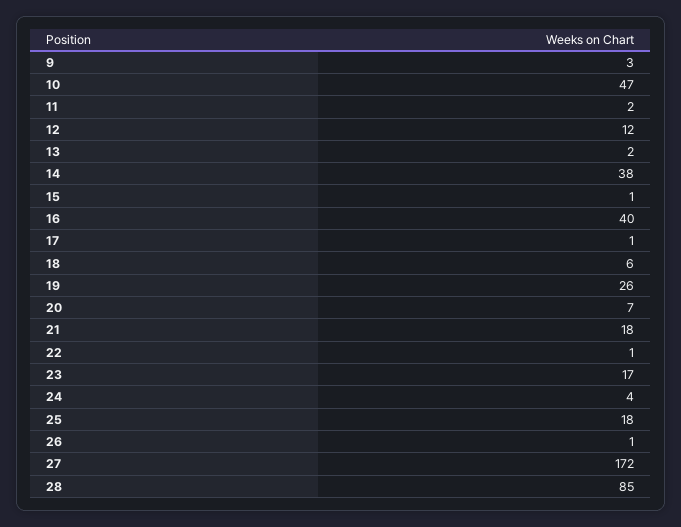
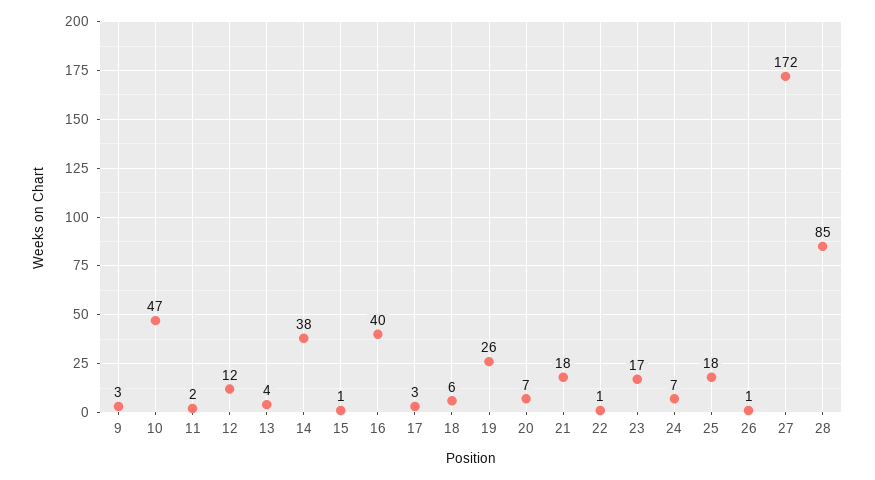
  {
    "9": 3,
    "10": 47,
    "11": 2,
    "12": 12,
-   "13": 2,
+   "13": 4,
    "14": 38,
    "15": 1,
    "16": 40,
-   "17": 1,
+   "17": 3,
    "18": 6,
    "19": 26,
    "20": 7,
    "21": 18,
    "22": 1,
    "23": 17,
-   "24": 4,
+   "24": 7,
    "25": 18,
    "26": 1,
    "27": 172,
    "28": 85
  }

